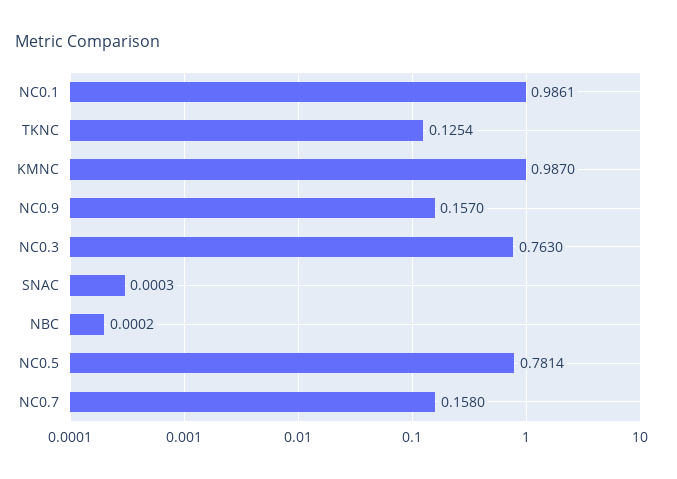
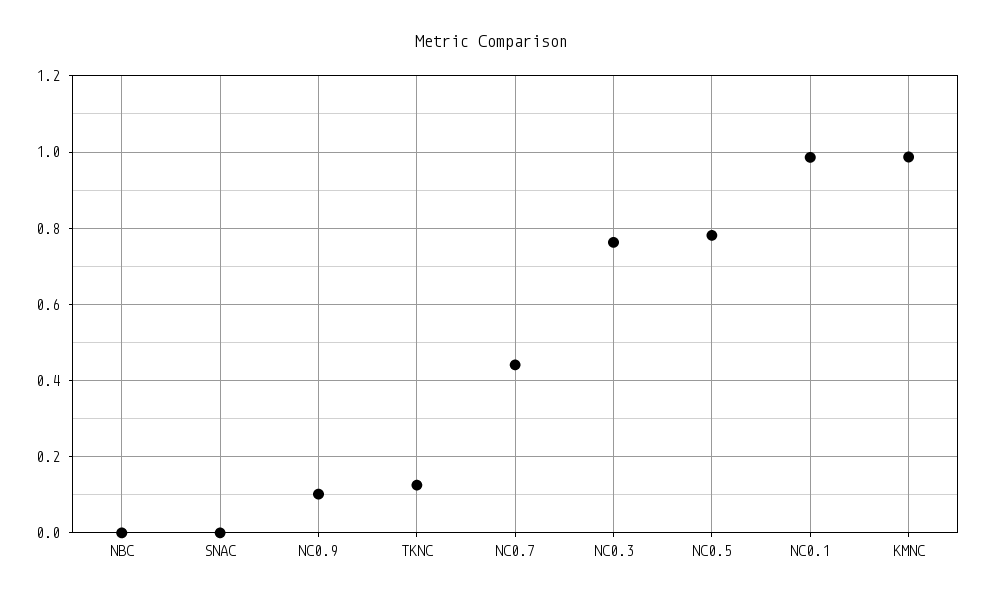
  {
    "NC0.1": 0.9861,
    "TKNC": 0.1254,
    "KMNC": 0.987,
-   "NC0.9": 0.157,
+   "NC0.9": 0.1,
    "NC0.3": 0.763,
    "SNAC": 0.0003,
    "NBC": 0.0002,
    "NC0.5": 0.7814,
-   "NC0.7": 0.158
+   "NC0.7": 0.44
  }

